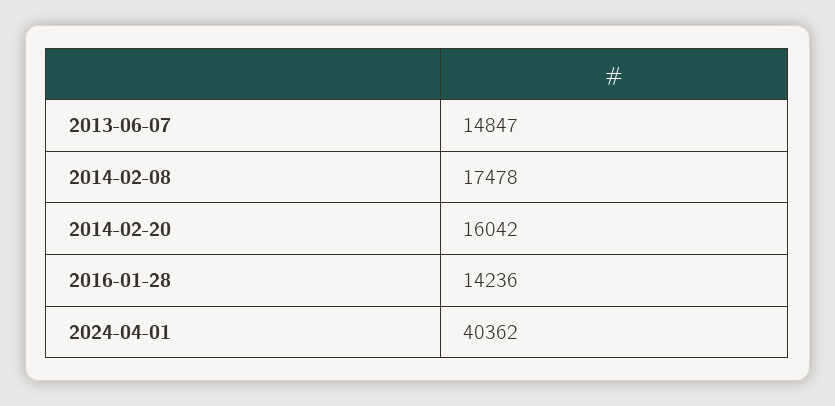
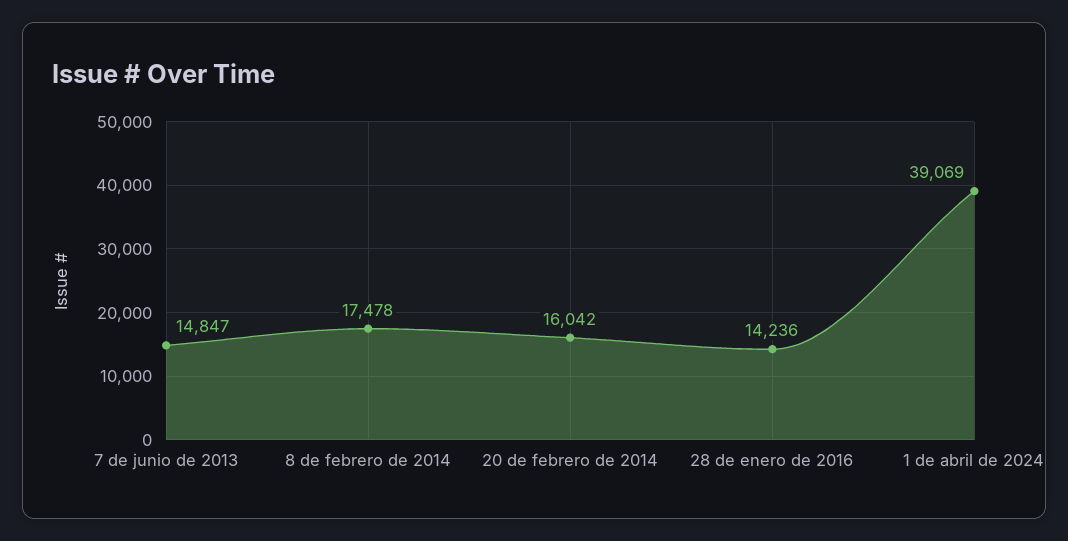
  {
    "2013-06-07": 14847,
    "2014-02-08": 17478,
    "2014-02-20": 16042,
    "2016-01-28": 14236,
-   "2024-04-01": 40362
+   "2024-04-01": 39069
  }

